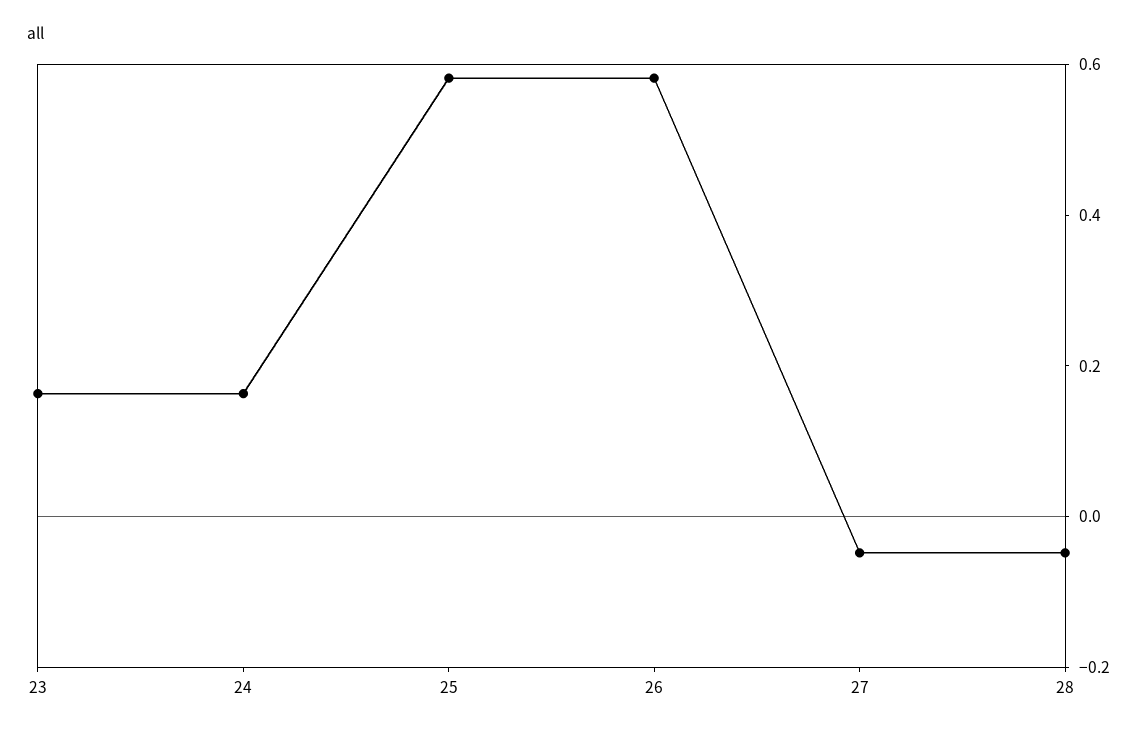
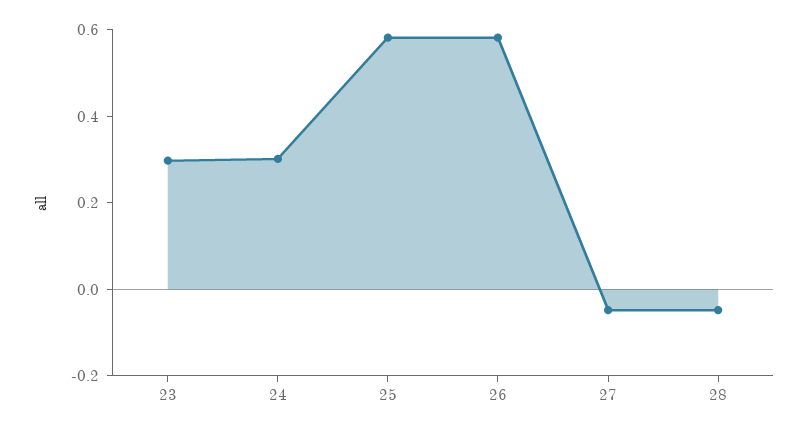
  {
-   "23": 0.15,
+   "23": 0.3,
-   "24": 0.15,
+   "24": 0.3,
    "25": 0.6,
    "26": 0.6,
    "27": -0.05,
    "28": -0.05
  }

